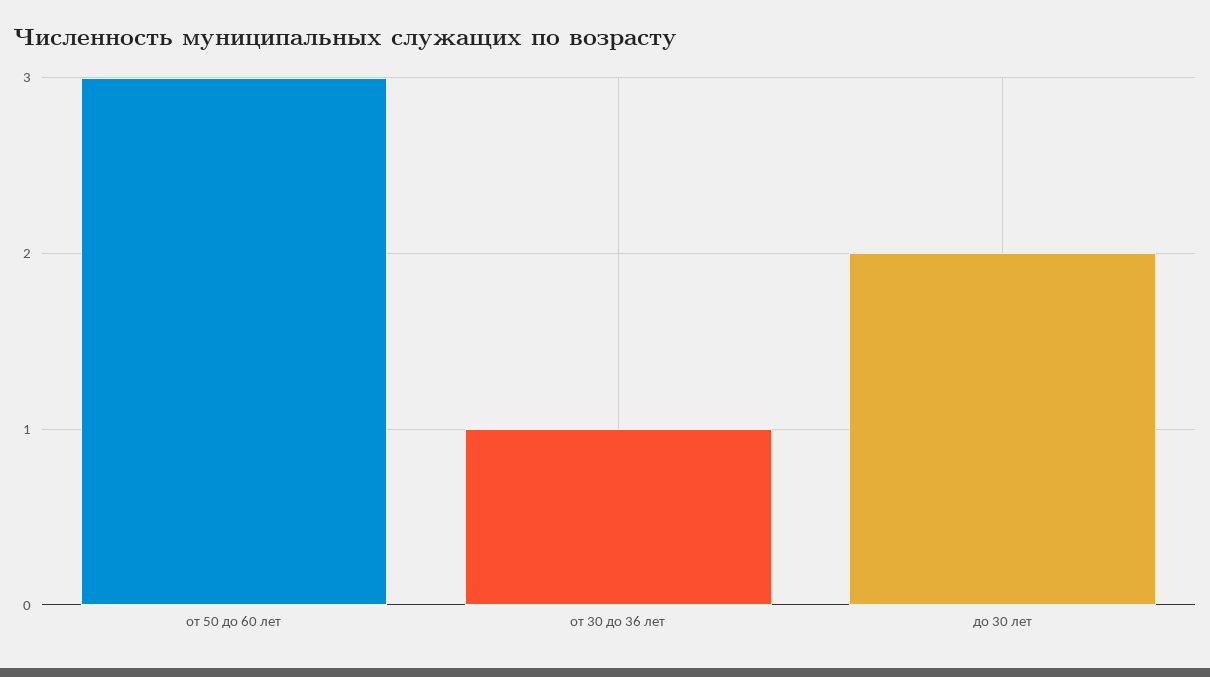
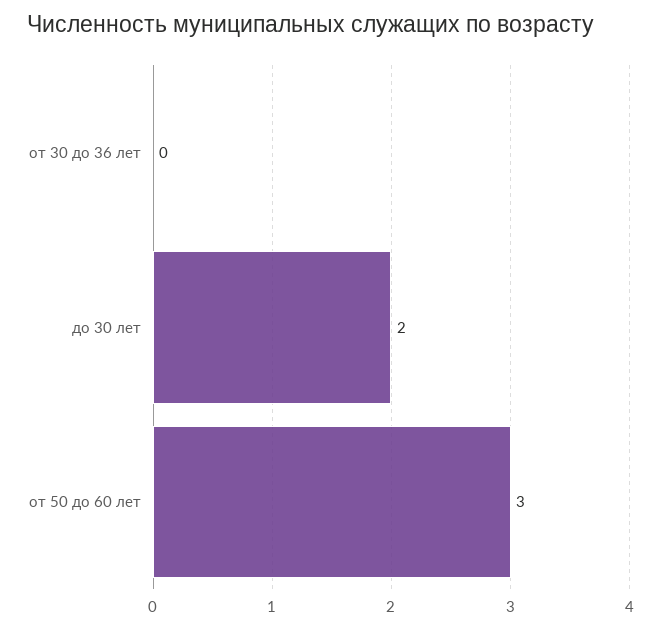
  {
    "от 50 до 60 лет": 3,
-   "от 30 до 36 лет": 1,
+   "от 30 до 36 лет": 0,
    "до 30 лет": 2
  }

